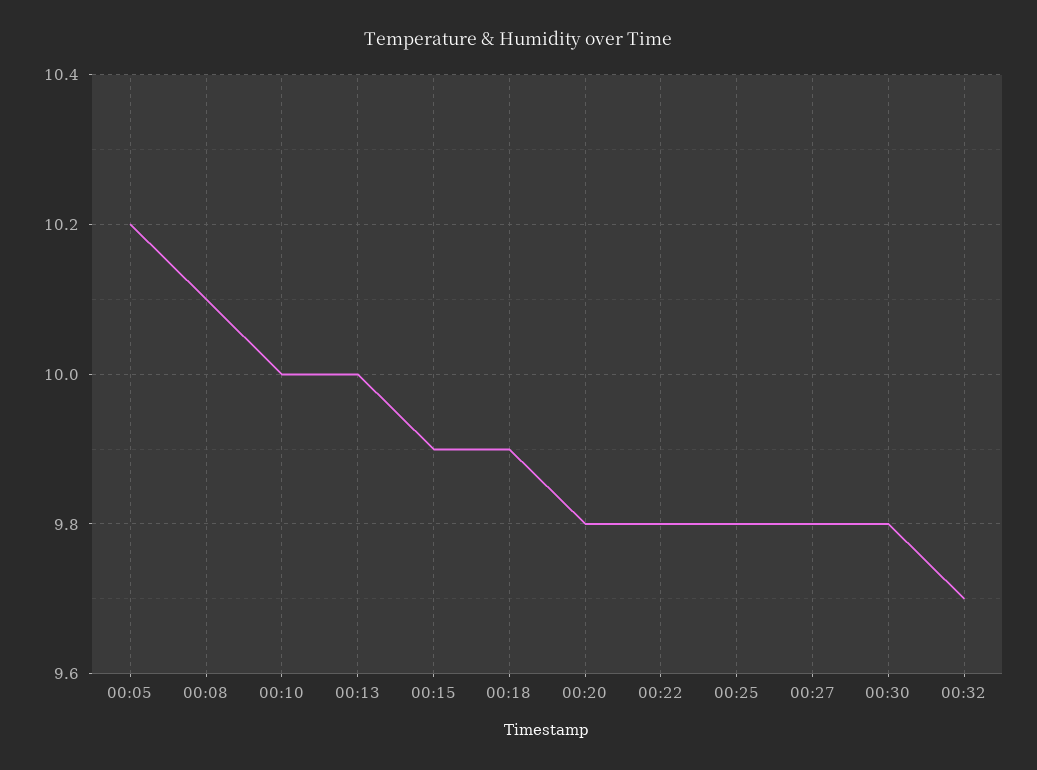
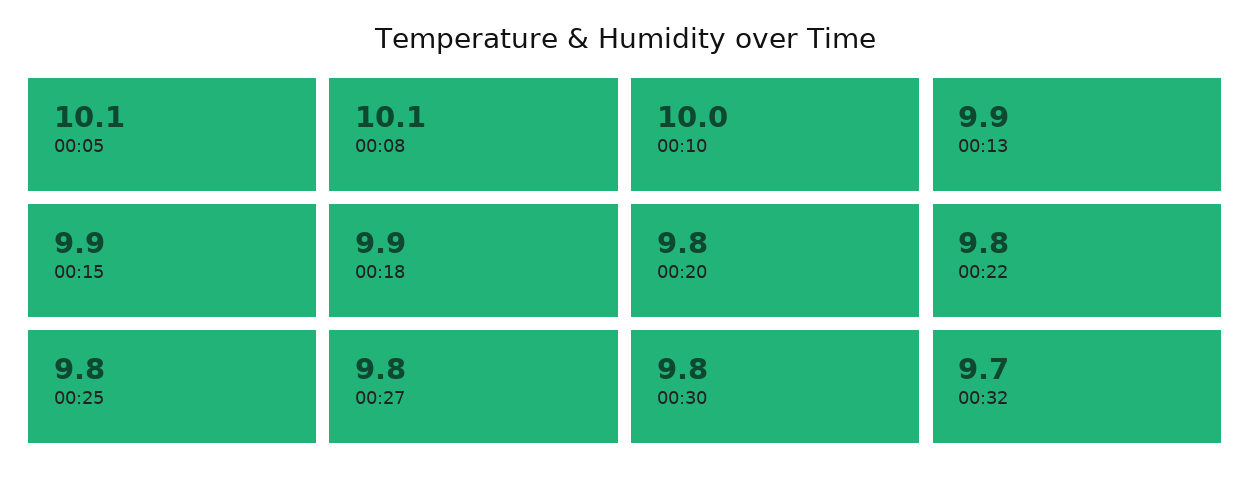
  {
-   "00:05": 10.2,
+   "00:05": 10.1,
    "00:08": 10.1,
    "00:10": 10,
-   "00:13": 10,
+   "00:13": 9.9,
    "00:15": 9.9,
    "00:18": 9.9,
    "00:20": 9.8,
    "00:22": 9.8,
    "00:25": 9.8,
    "00:27": 9.8,
    "00:30": 9.8,
    "00:32": 9.7
  }

